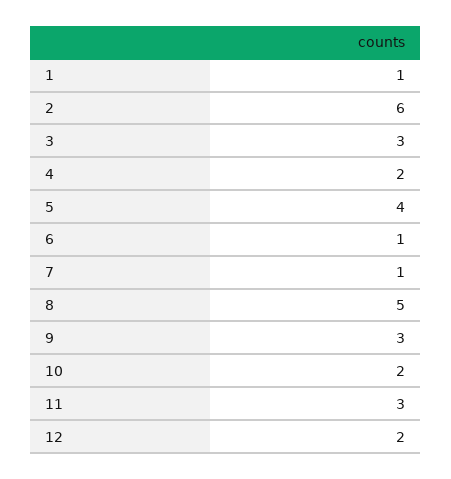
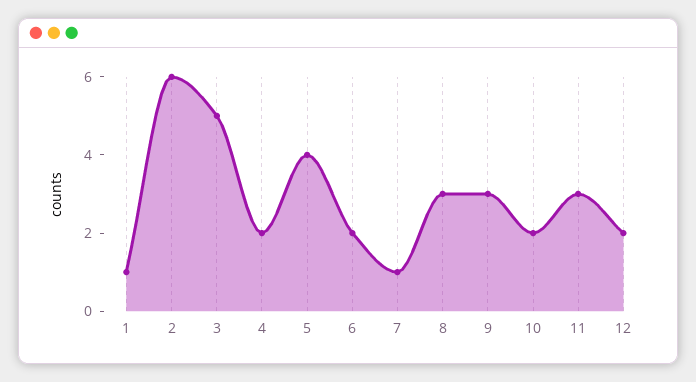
  {
    "1": 1,
    "2": 6,
-   "3": 3,
+   "3": 5,
    "4": 2,
    "5": 4,
-   "6": 1,
+   "6": 2,
    "7": 1,
-   "8": 5,
+   "8": 3,
    "9": 3,
    "10": 2,
    "11": 3,
    "12": 2
  }

